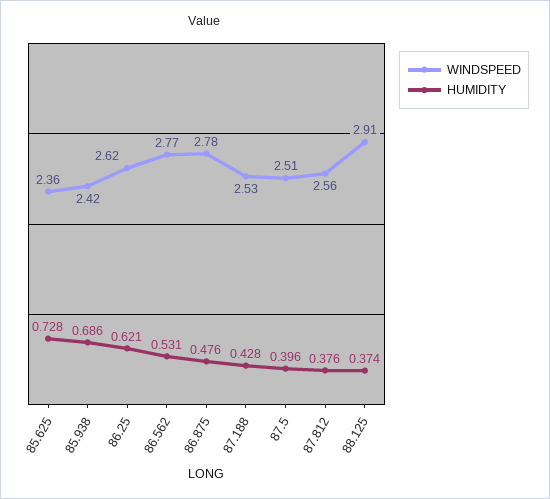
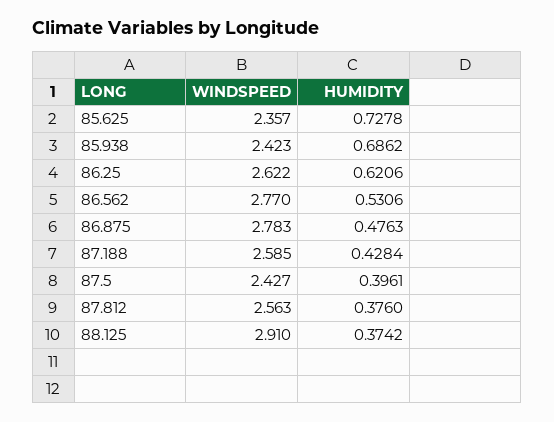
  {
    "WINDSPEED": {
      "85.625": 2.357,
      "85.938": 2.423,
      "86.25": 2.622,
      "86.562": 2.77,
      "86.875": 2.783,
-     "87.188": 2.53,
+     "87.188": 2.585,
-     "87.5": 2.51,
+     "87.5": 2.427,
      "87.812": 2.563,
      "88.125": 2.91
    },
    "HUMIDITY": {
      "85.625": 0.7278,
      "85.938": 0.6862,
      "86.25": 0.6206,
      "86.562": 0.5306,
      "86.875": 0.4763,
      "87.188": 0.4284,
      "87.5": 0.3961,
      "87.812": 0.376,
      "88.125": 0.3742
    }
  }

